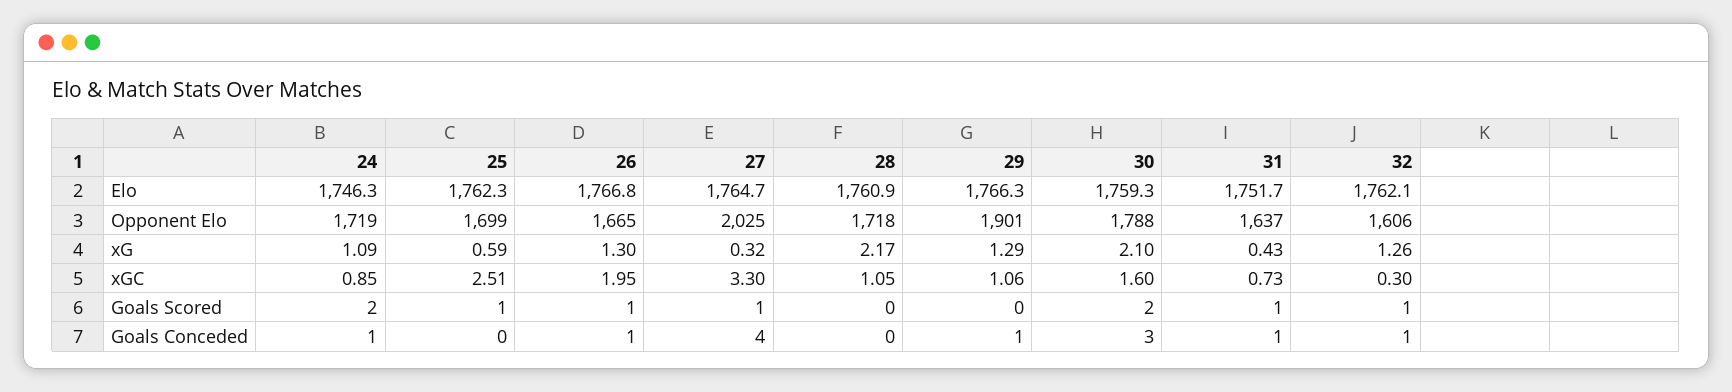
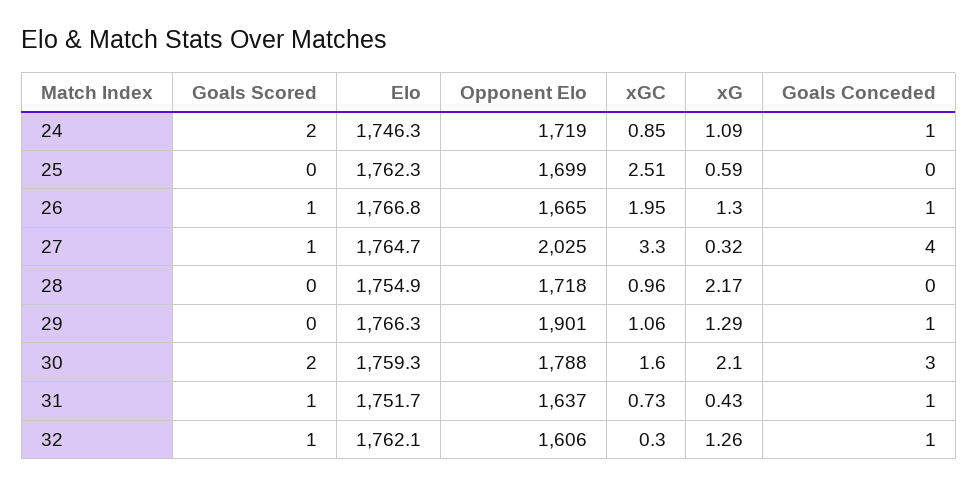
  {
    "24": {
      "Elo": 1746.3,
      "Opponent Elo": 1719,
      "xG": 1.09,
      "xGC": 0.85,
      "Goals Scored": 2,
      "Goals Conceded": 1
    },
    "25": {
      "Elo": 1762.3,
      "Opponent Elo": 1699,
      "xG": 0.59,
      "xGC": 2.51,
-     "Goals Scored": 1,
+     "Goals Scored": 0,
      "Goals Conceded": 0
    },
    "26": {
      "Elo": 1766.8,
      "Opponent Elo": 1665,
      "xG": 1.3,
      "xGC": 1.95,
      "Goals Scored": 1,
      "Goals Conceded": 1
    },
    "27": {
      "Elo": 1764.7,
      "Opponent Elo": 2025,
      "xG": 0.32,
      "xGC": 3.3,
      "Goals Scored": 1,
      "Goals Conceded": 4
    },
    "28": {
-     "Elo": 1760.9,
+     "Elo": 1754.9,
      "Opponent Elo": 1718,
      "xG": 2.17,
-     "xGC": 1.05,
+     "xGC": 0.96,
      "Goals Scored": 0,
      "Goals Conceded": 0
    },
    "29": {
      "Elo": 1766.3,
      "Opponent Elo": 1901,
      "xG": 1.29,
      "xGC": 1.06,
      "Goals Scored": 0,
      "Goals Conceded": 1
    },
    "30": {
      "Elo": 1759.3,
      "Opponent Elo": 1788,
      "xG": 2.1,
      "xGC": 1.6,
      "Goals Scored": 2,
      "Goals Conceded": 3
    },
    "31": {
      "Elo": 1751.7,
      "Opponent Elo": 1637,
      "xG": 0.43,
      "xGC": 0.73,
      "Goals Scored": 1,
      "Goals Conceded": 1
    },
    "32": {
      "Elo": 1762.1,
      "Opponent Elo": 1606,
      "xG": 1.26,
      "xGC": 0.3,
      "Goals Scored": 1,
      "Goals Conceded": 1
    }
  }

